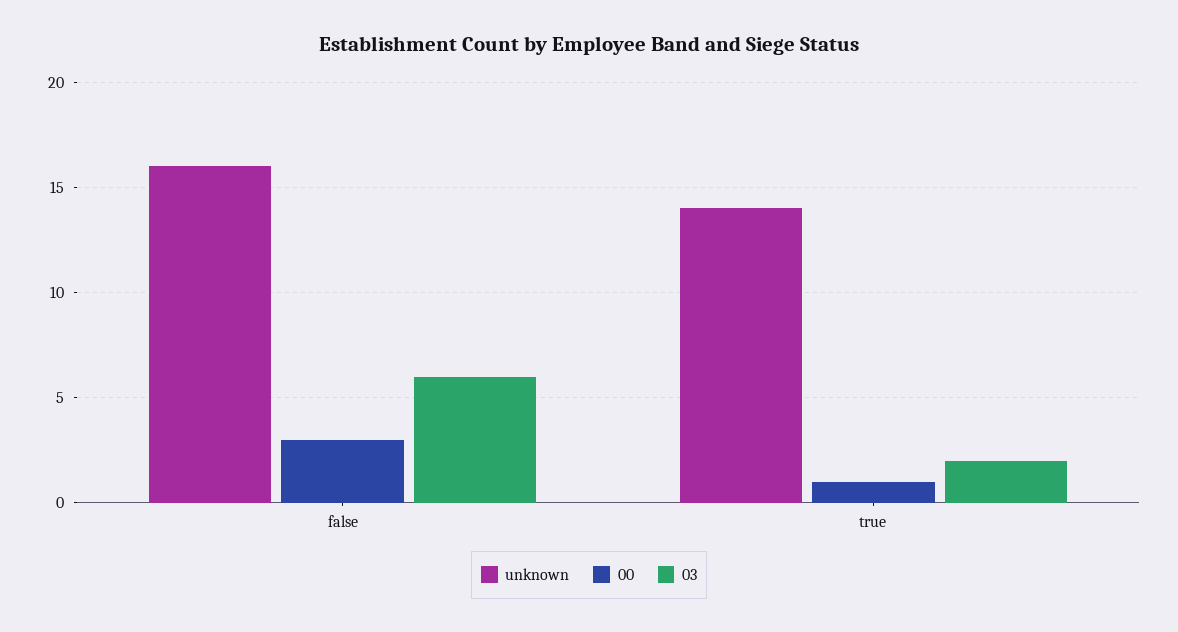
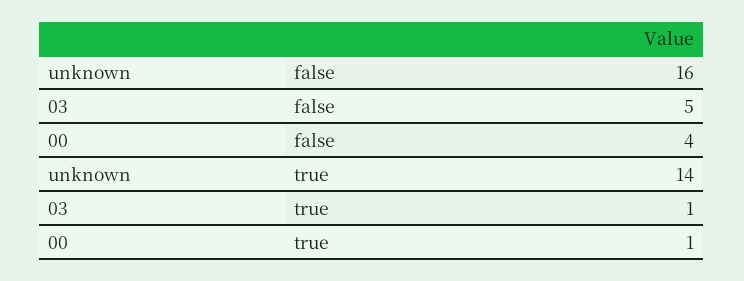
  {
    "unknown": {
      "false": 16,
      "true": 14
    },
    "00": {
-     "false": 3,
+     "false": 4,
      "true": 1
    },
    "03": {
-     "false": 6,
+     "false": 5,
-     "true": 2
+     "true": 1
    }
  }

